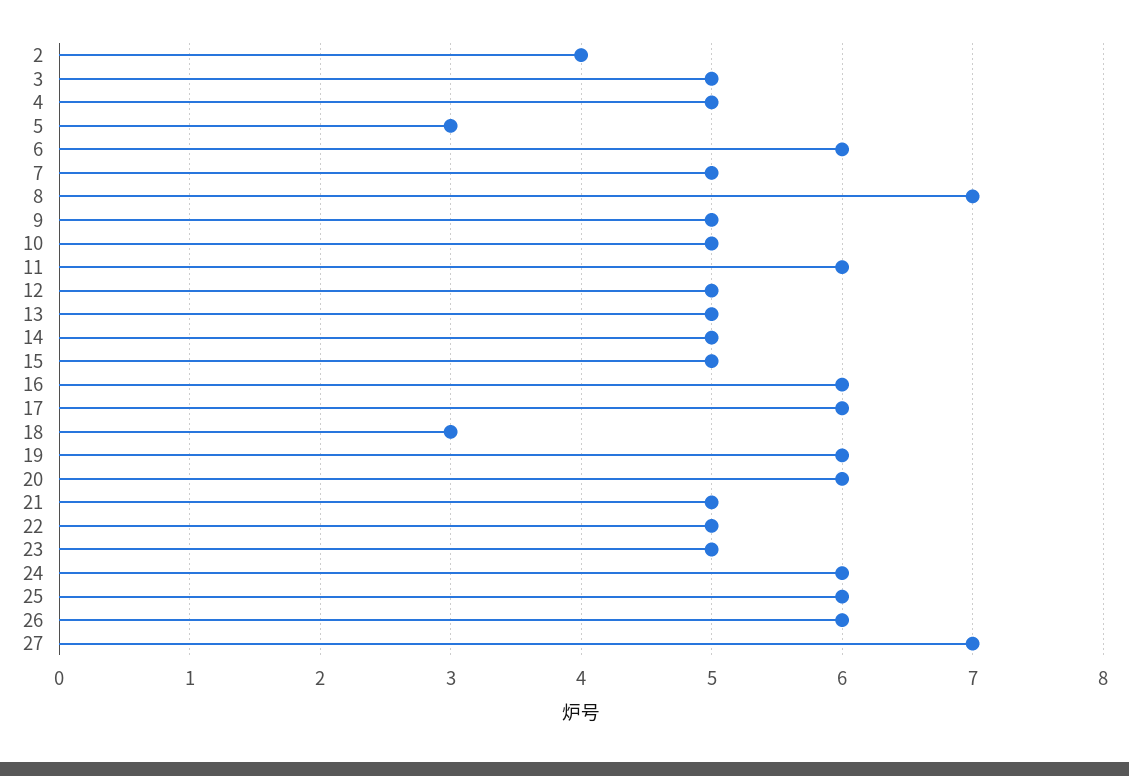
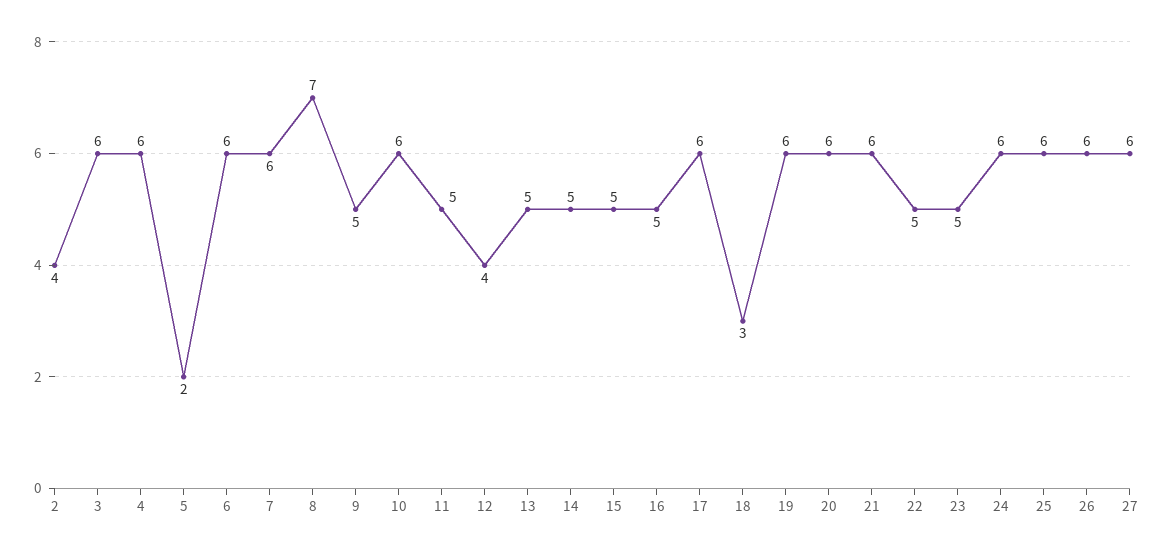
  {
    "2": 4,
-   "3": 5,
+   "3": 6,
-   "4": 5,
+   "4": 6,
-   "5": 3,
+   "5": 2,
    "6": 6,
-   "7": 5,
+   "7": 6,
    "8": 7,
    "9": 5,
-   "10": 5,
+   "10": 6,
-   "11": 6,
+   "11": 5,
-   "12": 5,
+   "12": 4,
    "13": 5,
    "14": 5,
    "15": 5,
-   "16": 6,
+   "16": 5,
    "17": 6,
    "18": 3,
    "19": 6,
    "20": 6,
-   "21": 5,
+   "21": 6,
    "22": 5,
    "23": 5,
    "24": 6,
    "25": 6,
    "26": 6,
-   "27": 7
+   "27": 6
  }

